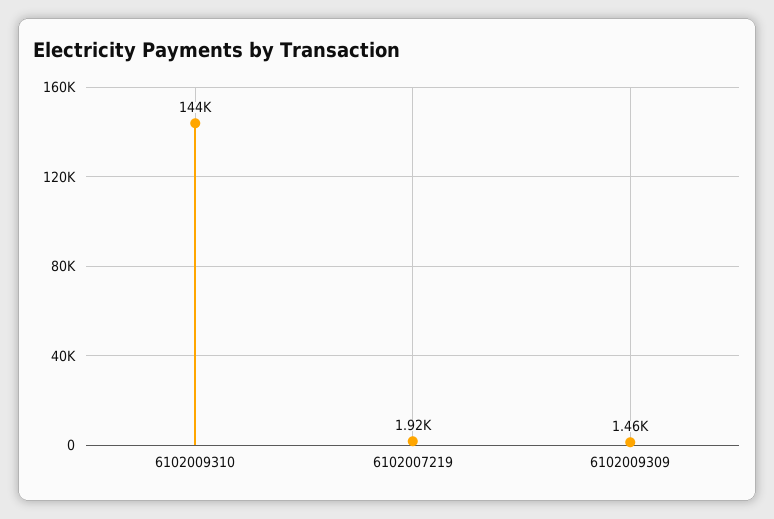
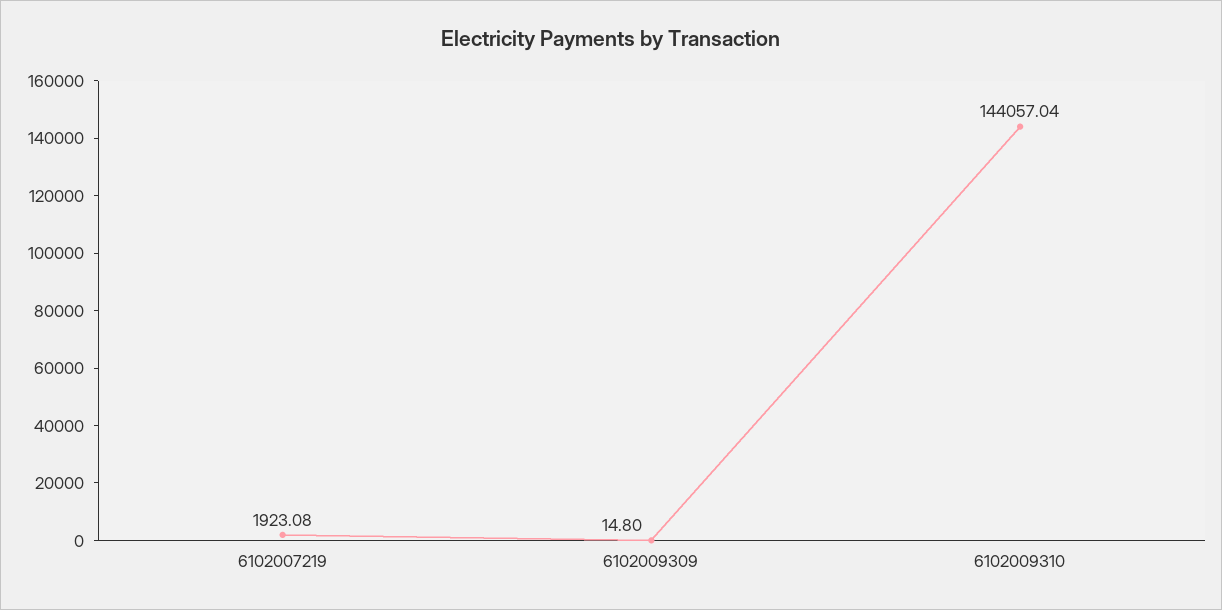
  {
    "6102009310": 144057.04,
    "6102007219": 1923.08,
-   "6102009309": 1460
+   "6102009309": 14.8
  }

